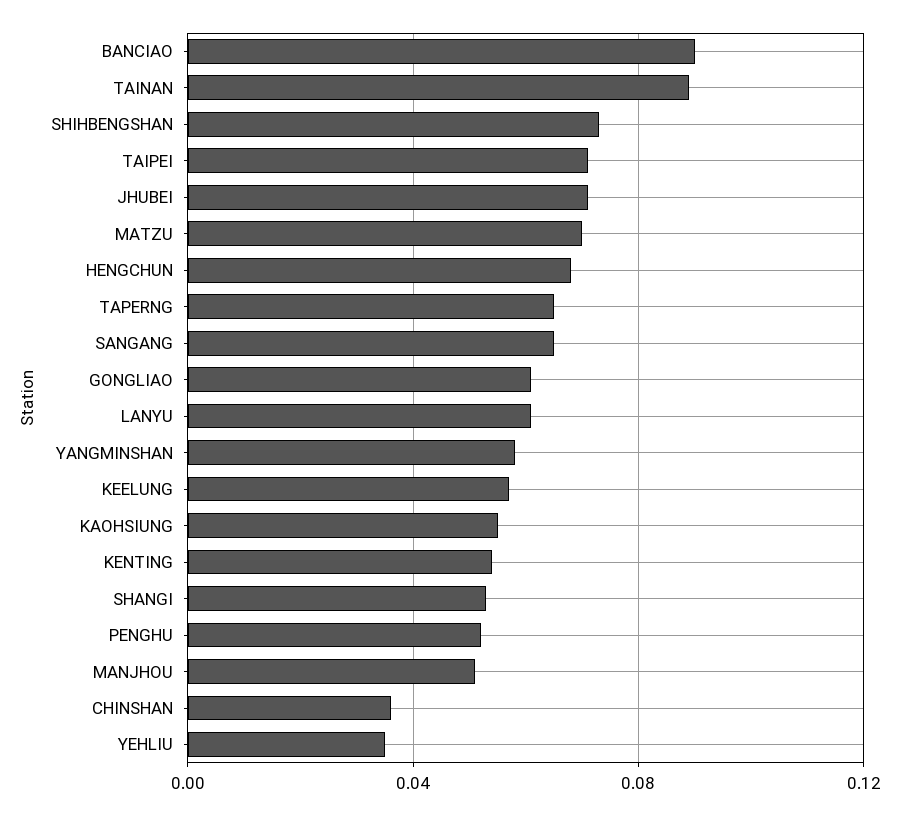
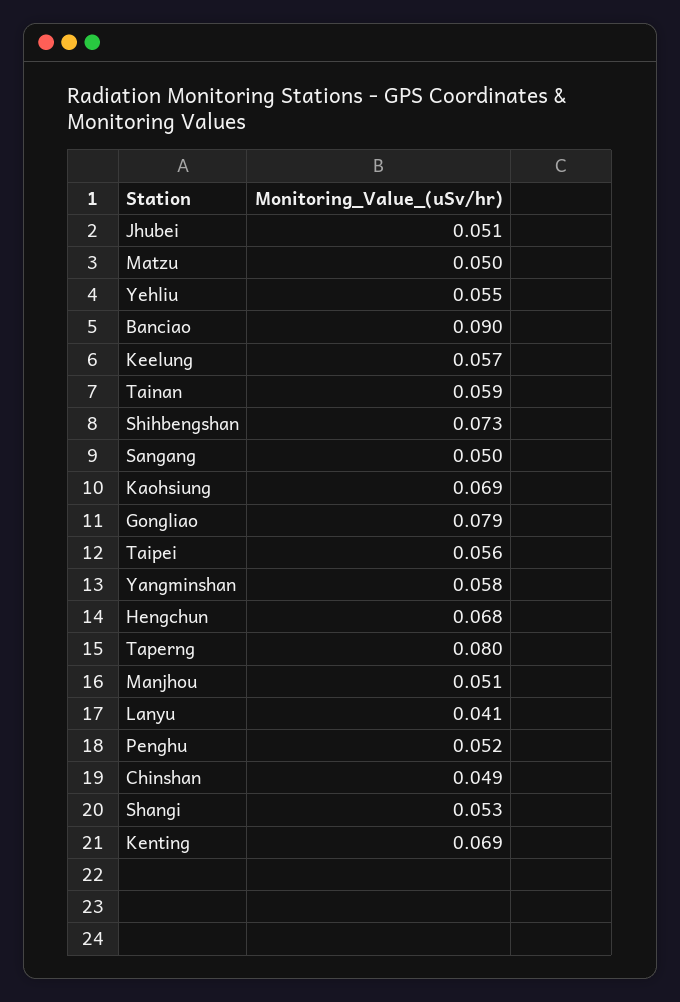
  {
    "BANCIAO": 0.09,
-   "TAINAN": 0.09,
+   "TAINAN": 0.059,
    "SHIHBENGSHAN": 0.073,
-   "TAIPEI": 0.07,
+   "TAIPEI": 0.056,
-   "JHUBEI": 0.07,
+   "JHUBEI": 0.051,
-   "MATZU": 0.07,
+   "MATZU": 0.05,
    "HENGCHUN": 0.068,
-   "TAPERNG": 0.065,
+   "TAPERNG": 0.08,
-   "SANGANG": 0.065,
+   "SANGANG": 0.05,
-   "GONGLIAO": 0.06,
+   "GONGLIAO": 0.079,
-   "LANYU": 0.06,
+   "LANYU": 0.041,
    "YANGMINSHAN": 0.058,
    "KEELUNG": 0.057,
-   "KAOHSIUNG": 0.055,
+   "KAOHSIUNG": 0.069,
-   "KENTING": 0.055,
+   "KENTING": 0.069,
    "SHANGI": 0.053,
    "PENGHU": 0.052,
    "MANJHOU": 0.051,
-   "CHINSHAN": 0.035,
+   "CHINSHAN": 0.049,
-   "YEHLIU": 0.035
+   "YEHLIU": 0.055
  }

